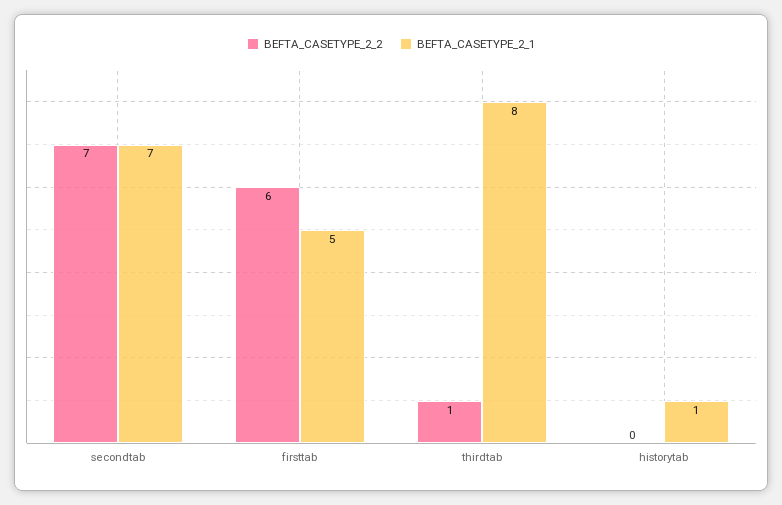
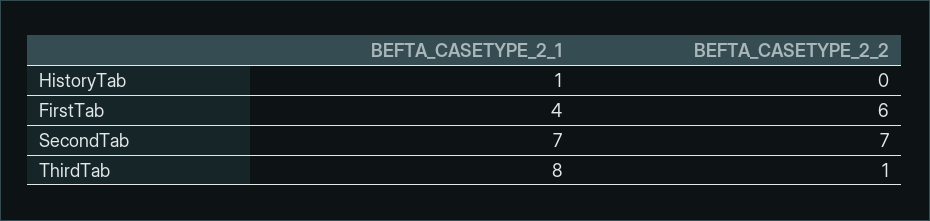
  {
    "BEFTA_CASETYPE_2_2": {
      "secondtab": 7,
      "firsttab": 6,
      "thirdtab": 1,
      "historytab": 0
    },
    "BEFTA_CASETYPE_2_1": {
      "secondtab": 7,
-     "firsttab": 5,
+     "firsttab": 4,
      "thirdtab": 8,
      "historytab": 1
    }
  }

